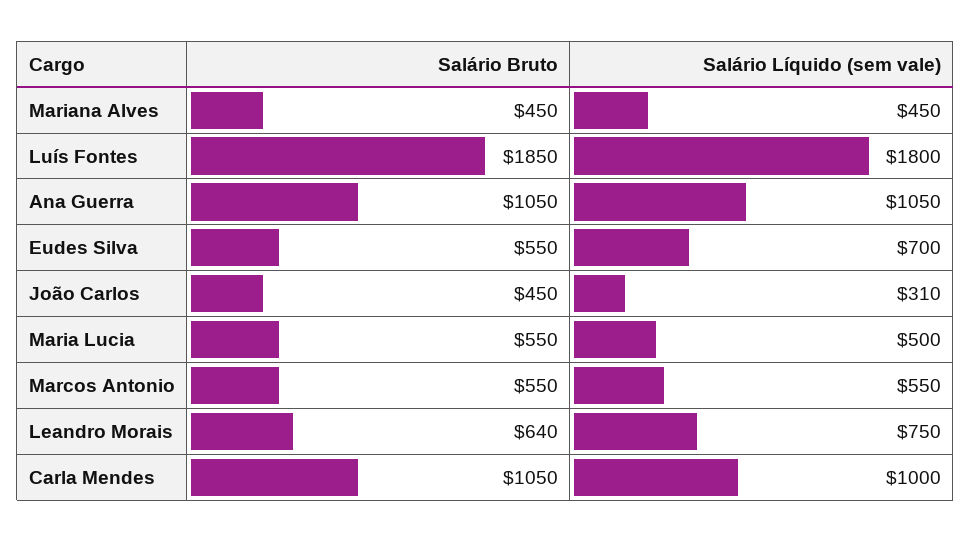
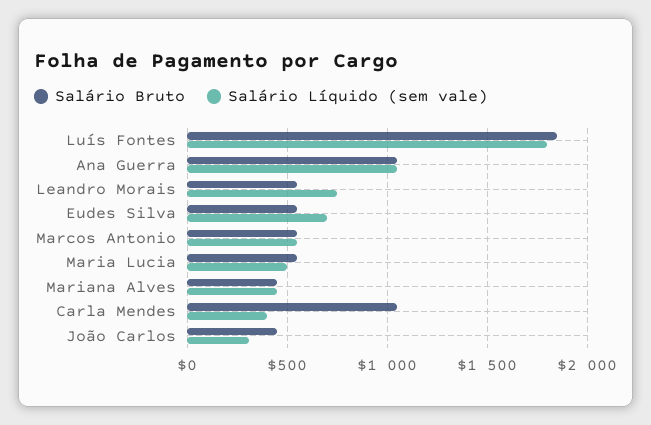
  {
    "Salário Bruto": {
      "Mariana Alves": 450,
      "Luís Fontes": 1850,
      "Ana Guerra": 1050,
      "Eudes Silva": 550,
      "João Carlos": 450,
      "Maria Lucia": 550,
      "Marcos Antonio": 550,
-     "Leandro Morais": 640,
+     "Leandro Morais": 550,
      "Carla Mendes": 1050
    },
    "Salário Líquido (sem vale)": {
      "Mariana Alves": 450,
      "Luís Fontes": 1800,
      "Ana Guerra": 1050,
      "Eudes Silva": 700,
      "João Carlos": 310,
      "Maria Lucia": 500,
      "Marcos Antonio": 550,
      "Leandro Morais": 750,
-     "Carla Mendes": 1000
+     "Carla Mendes": 400
    }
  }

